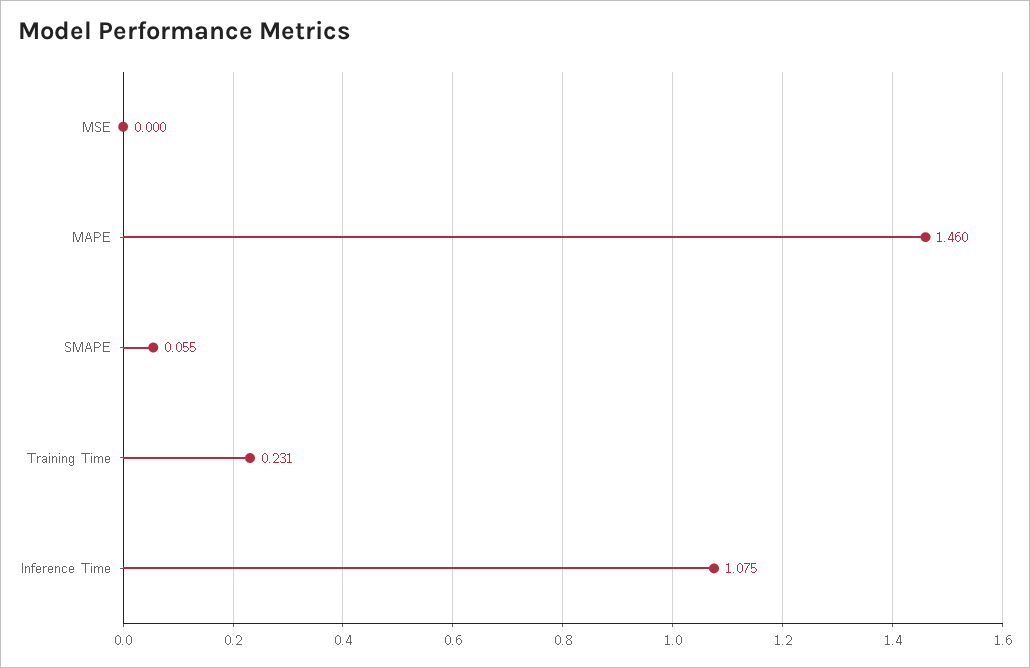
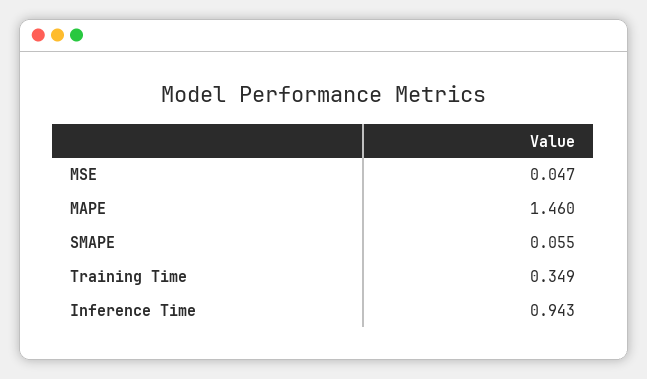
  {
-   "MSE": 0,
+   "MSE": 0.047,
    "MAPE": 1.46,
    "SMAPE": 0.055,
-   "Training Time": 0.231,
+   "Training Time": 0.349,
-   "Inference Time": 1.075
+   "Inference Time": 0.943
  }

